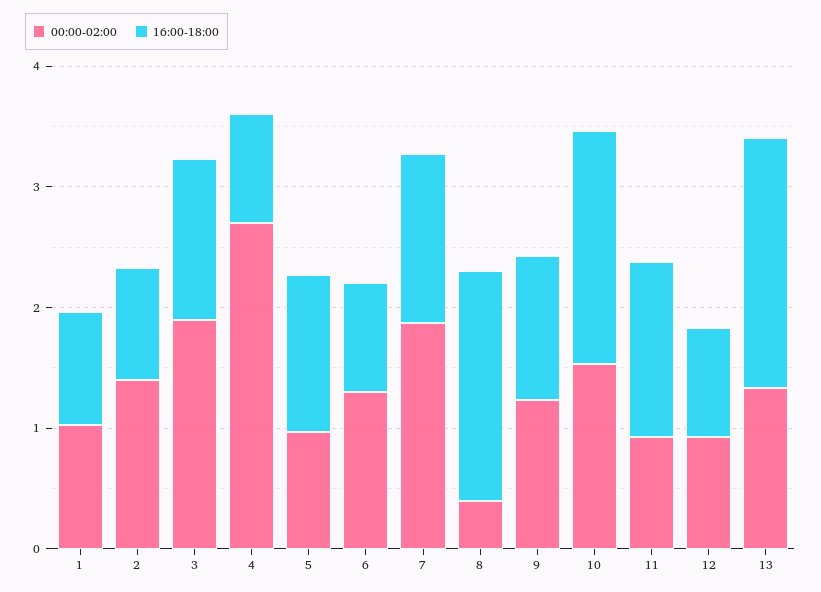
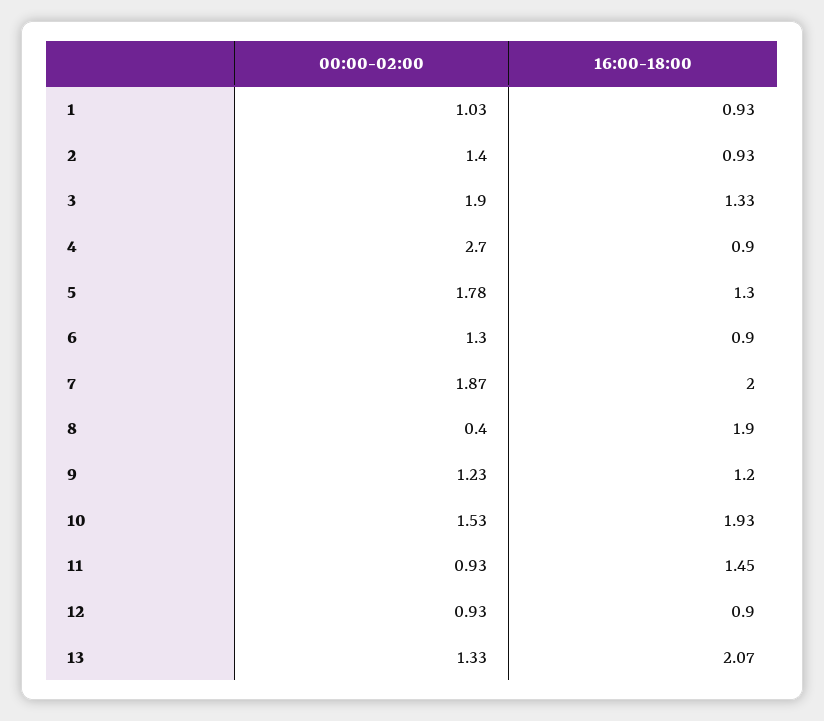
  {
    "00:00-02:00": {
      "1": 1.03,
      "2": 1.4,
      "3": 1.9,
      "4": 2.7,
-     "5": 1,
+     "5": 1.78,
      "6": 1.3,
      "7": 1.87,
      "8": 0.4,
      "9": 1.23,
      "10": 1.53,
      "11": 0.93,
      "12": 0.93,
      "13": 1.33
    },
    "16:00-18:00": {
      "1": 0.93,
      "2": 0.93,
      "3": 1.33,
      "4": 0.9,
      "5": 1.3,
      "6": 0.9,
-     "7": 1.4,
+     "7": 2,
      "8": 1.9,
      "9": 1.2,
      "10": 1.93,
      "11": 1.45,
      "12": 0.9,
      "13": 2.07
    }
  }

